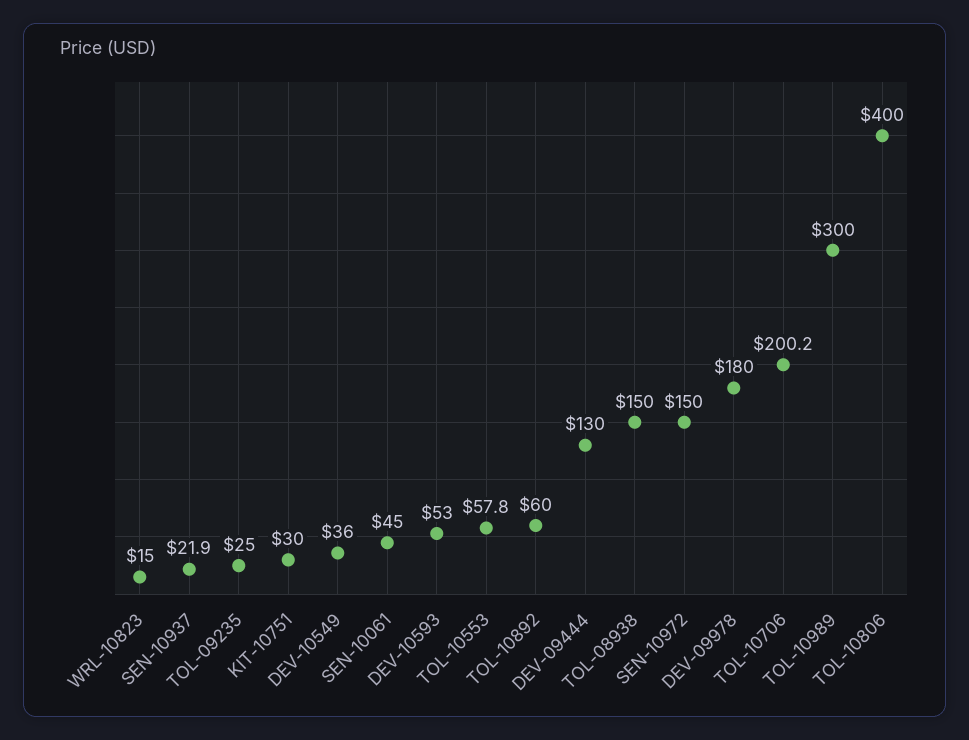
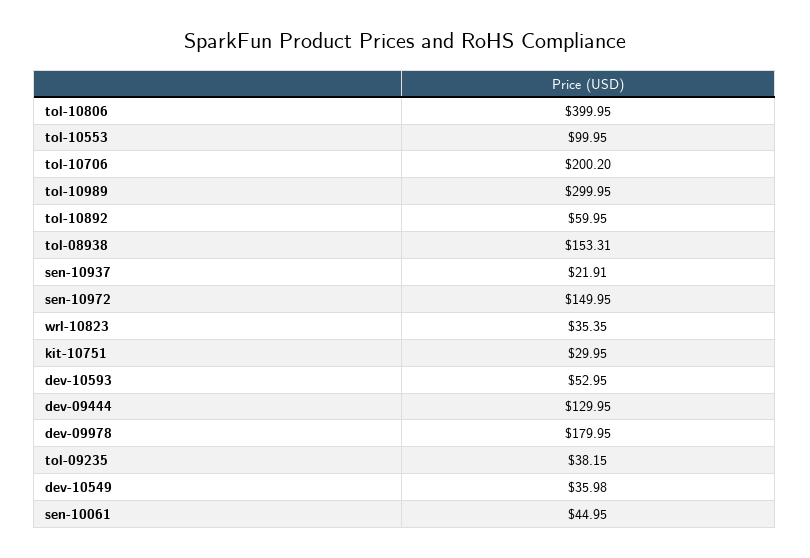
  {
-   "WRL-10823": 15,
+   "WRL-10823": 35.35,
    "SEN-10937": 21.91,
-   "TOL-09235": 25,
+   "TOL-09235": 38.15,
    "KIT-10751": 29.95,
    "DEV-10549": 35.98,
    "SEN-10061": 44.95,
    "DEV-10593": 52.95,
-   "TOL-10553": 57.8,
+   "TOL-10553": 99.95,
    "TOL-10892": 59.95,
    "DEV-09444": 129.95,
-   "TOL-08938": 150,
+   "TOL-08938": 153.31,
    "SEN-10972": 149.95,
    "DEV-09978": 179.95,
    "TOL-10706": 200.2,
    "TOL-10989": 299.95,
    "TOL-10806": 399.95
  }

